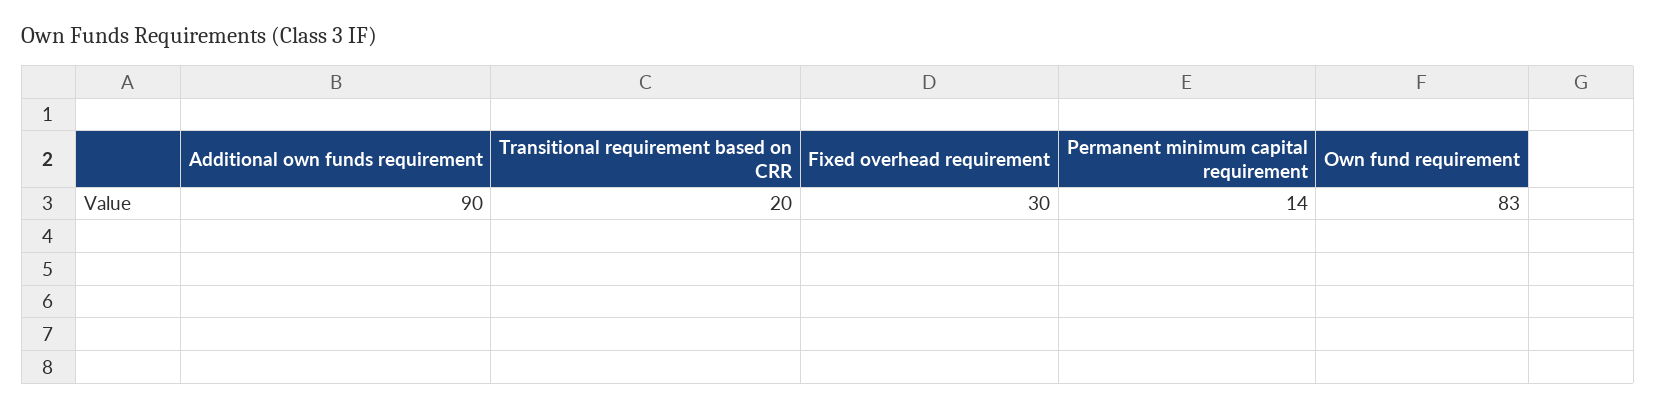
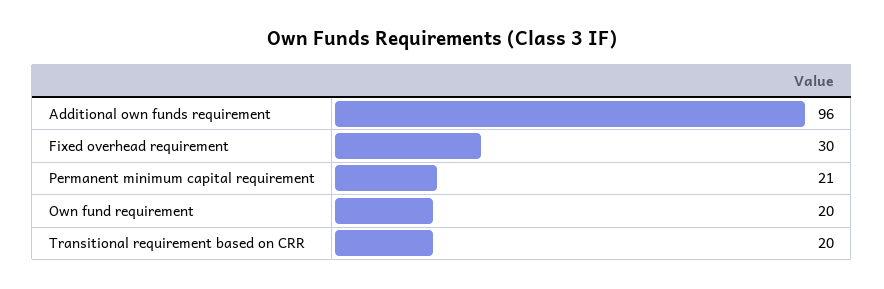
  {
-   "Additional own funds requirement": 90,
+   "Additional own funds requirement": 96,
    "Transitional requirement based on CRR": 20,
    "Fixed overhead requirement": 30,
-   "Permanent minimum capital requirement": 14,
+   "Permanent minimum capital requirement": 21,
-   "Own fund requirement": 83
+   "Own fund requirement": 20
  }

